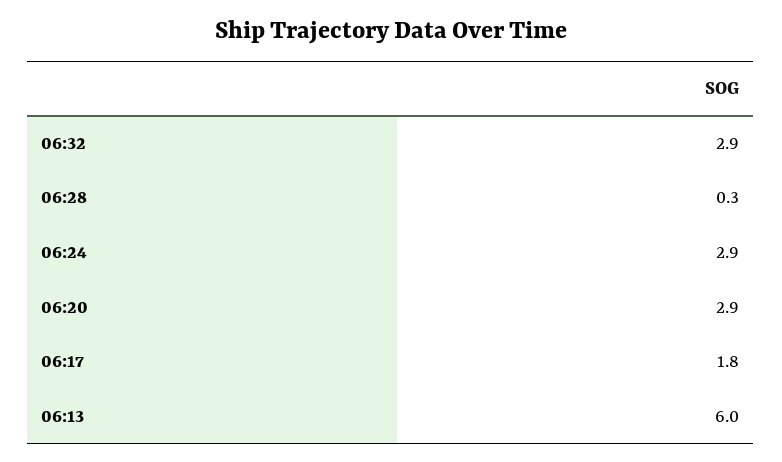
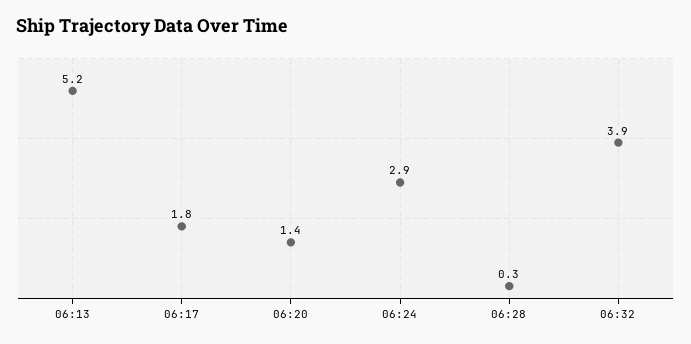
  {
-   "06:32": 2.9,
+   "06:32": 3.9,
    "06:28": 0.3,
    "06:24": 2.9,
-   "06:20": 2.9,
+   "06:20": 1.4,
    "06:17": 1.8,
-   "06:13": 6
+   "06:13": 5.2
  }

